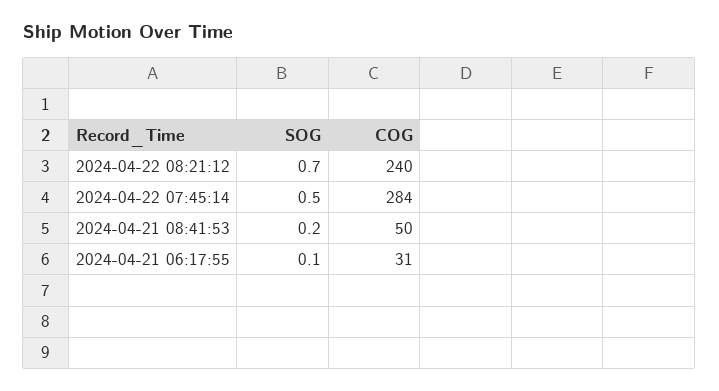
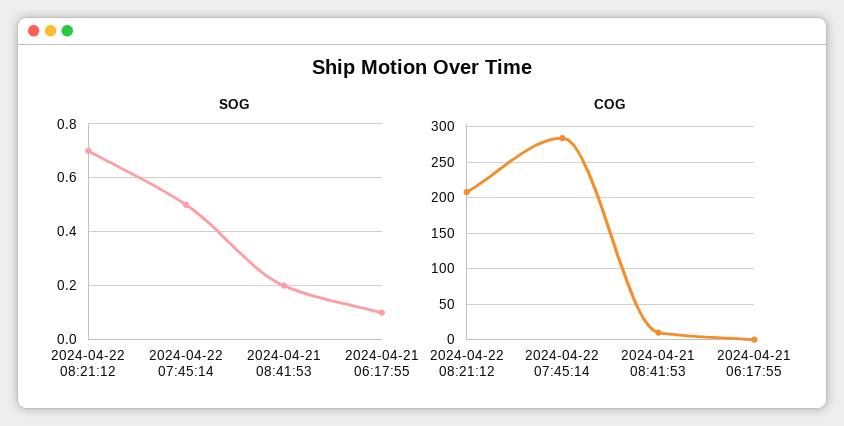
  {
    "SOG": {
      "2024-04-22 08:21:12": 0.7,
      "2024-04-22 07:45:14": 0.5,
      "2024-04-21 08:41:53": 0.2,
      "2024-04-21 06:17:55": 0.1
    },
    "COG": {
-     "2024-04-22 08:21:12": 240,
+     "2024-04-22 08:21:12": 210,
      "2024-04-22 07:45:14": 284,
-     "2024-04-21 08:41:53": 50,
+     "2024-04-21 08:41:53": 10,
-     "2024-04-21 06:17:55": 31
+     "2024-04-21 06:17:55": 0
    }
  }

